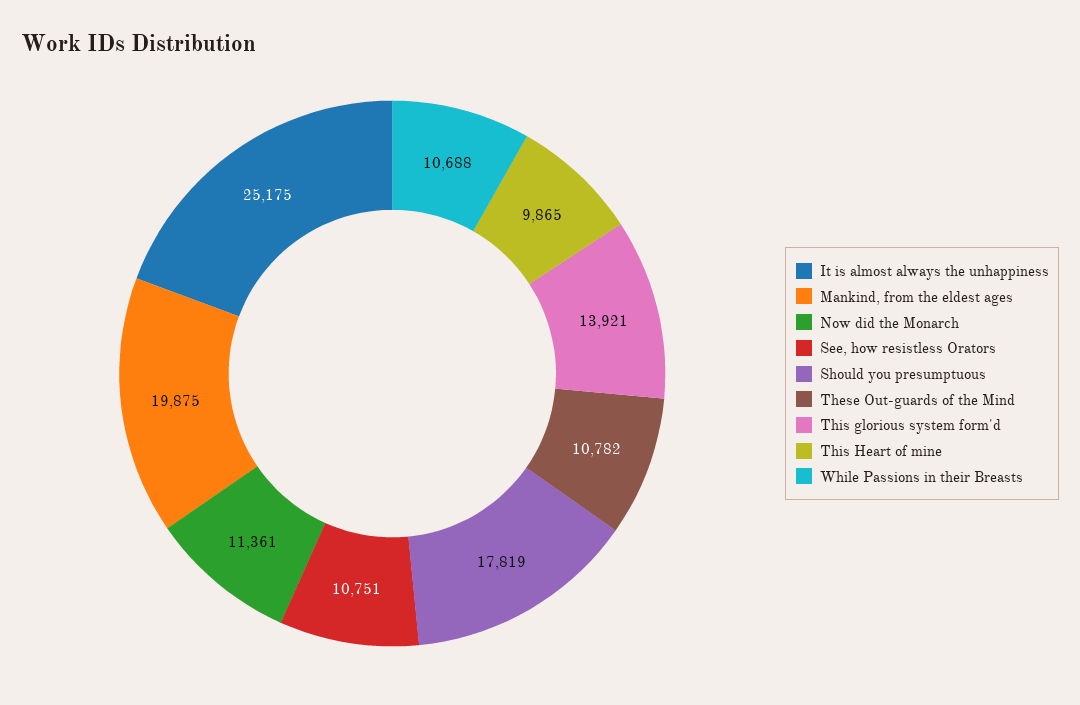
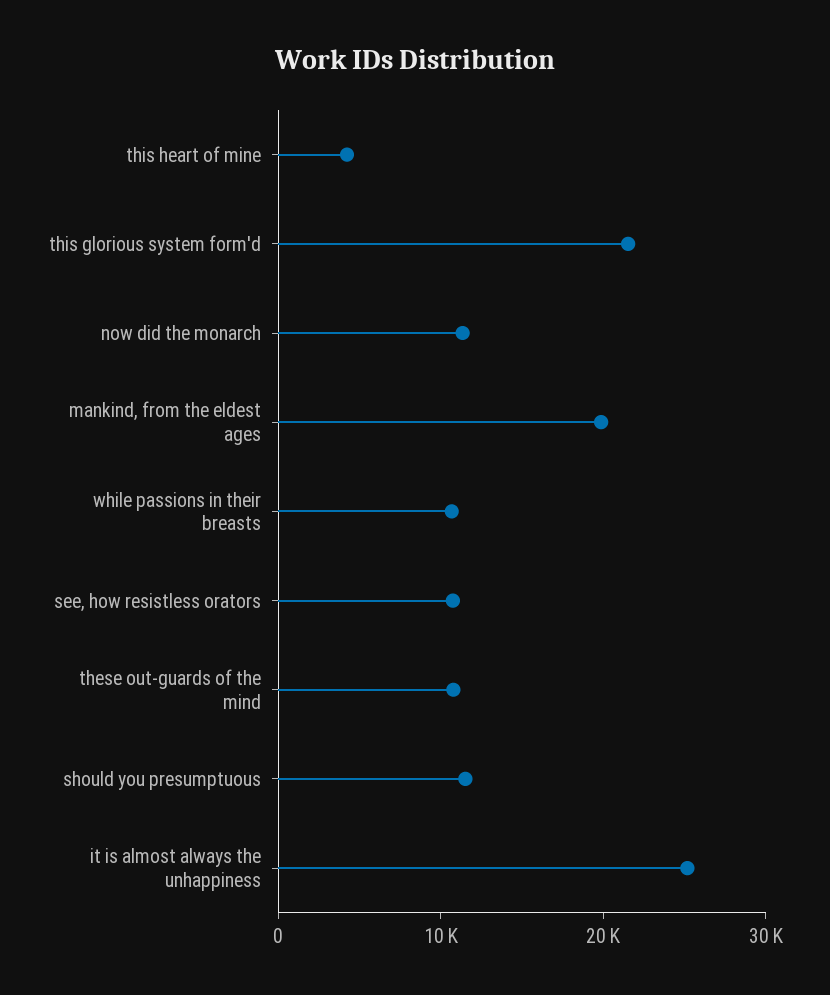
  {
    "It is almost always the unhappiness": 25175,
    "Mankind, from the eldest ages": 19875,
    "Now did the Monarch": 11361,
    "See, how resistless Orators": 10751,
-   "Should you presumptuous": 17819,
+   "Should you presumptuous": 12000,
    "These Out-guards of the Mind": 10782,
-   "This glorious system form'd": 13921,
+   "This glorious system form'd": 22000,
-   "This Heart of mine": 9865,
+   "This Heart of mine": 4000,
    "While Passions in their Breasts": 10688
  }

